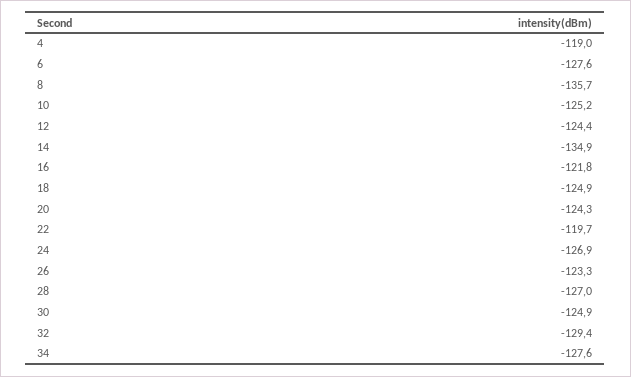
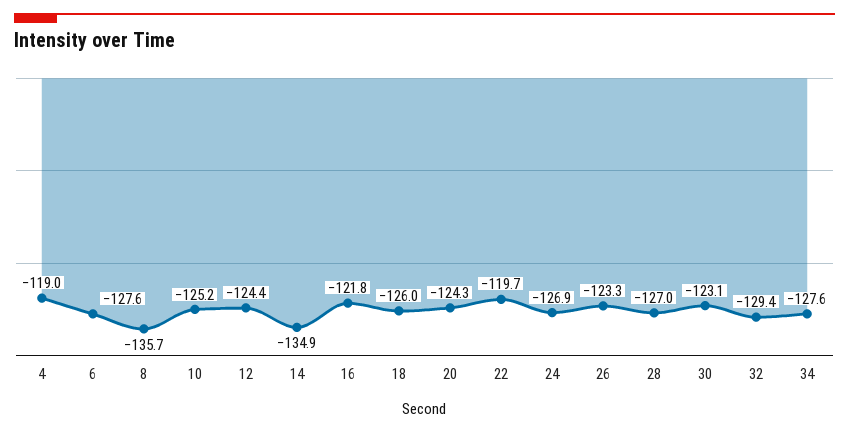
  {
    "4": -119,
    "6": -127.6,
    "8": -135.7,
    "10": -125.2,
    "12": -124.4,
    "14": -134.9,
    "16": -121.8,
-   "18": -124.9,
+   "18": -126,
    "20": -124.3,
    "22": -119.7,
    "24": -126.9,
    "26": -123.3,
    "28": -127,
-   "30": -124.9,
+   "30": -123.1,
    "32": -129.4,
    "34": -127.6
  }

